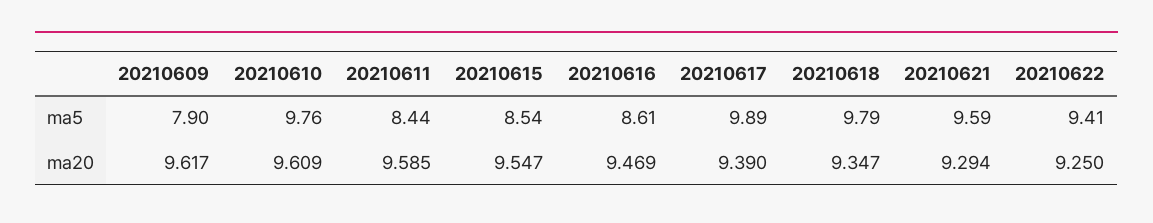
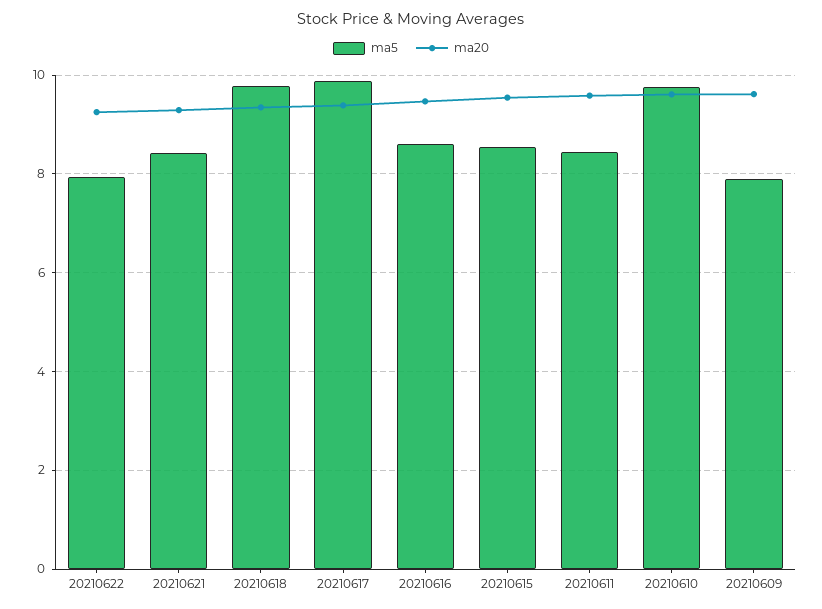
  {
    "ma5": {
      "20210609": 7.9,
      "20210610": 9.76,
      "20210611": 8.44,
      "20210615": 8.54,
      "20210616": 8.61,
      "20210617": 9.89,
      "20210618": 9.79,
-     "20210621": 9.59,
+     "20210621": 8.4,
-     "20210622": 9.41
+     "20210622": 8
    },
    "ma20": {
      "20210609": 9.617,
      "20210610": 9.609,
      "20210611": 9.585,
      "20210615": 9.547,
      "20210616": 9.469,
      "20210617": 9.39,
      "20210618": 9.347,
      "20210621": 9.294,
      "20210622": 9.25
    }
  }

